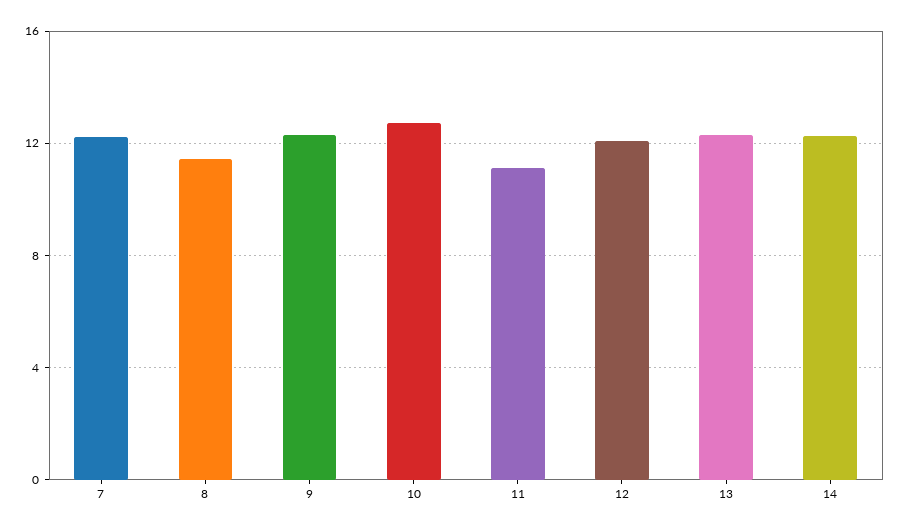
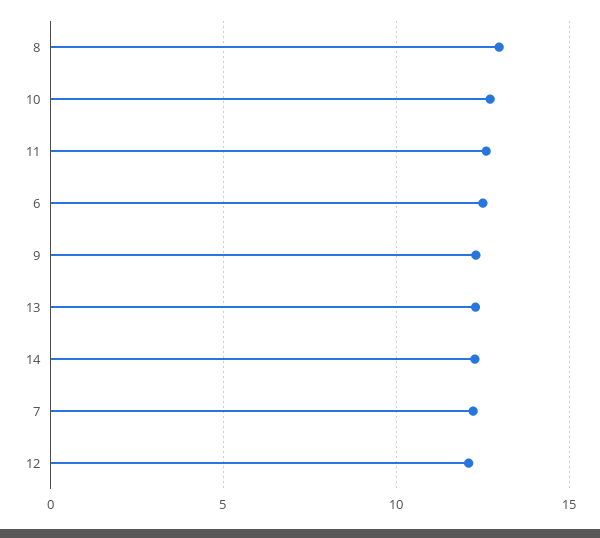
  {
    "7": 12,
-   "8": 11.5,
+   "8": 13,
    "9": 12.5,
    "10": 12.5,
-   "11": 11,
+   "11": 12.5,
    "12": 12,
    "13": 12.5,
-   "14": 12.5
+   "14": 12.5,
+   "6": 12.5
  }

